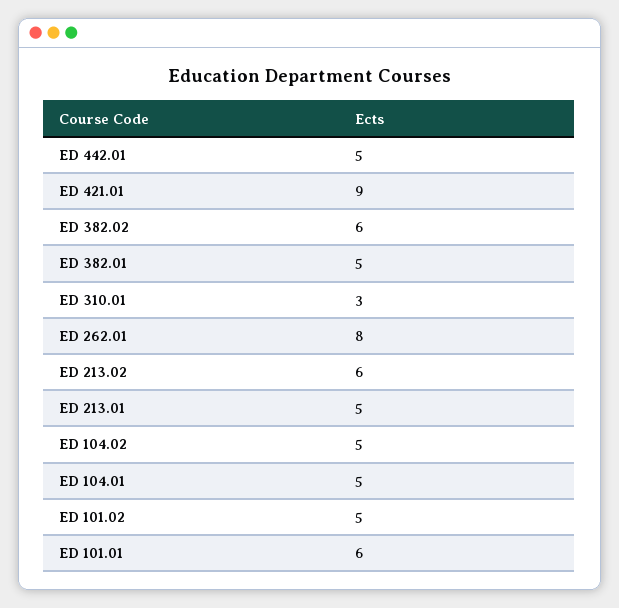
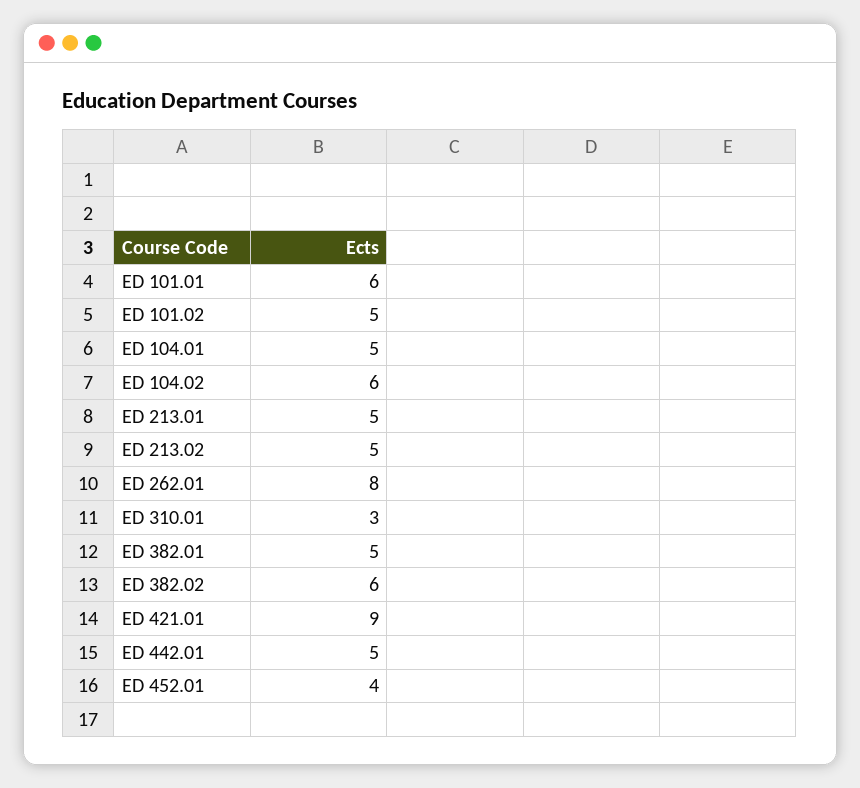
  {
    "ED 442.01": 5,
    "ED 421.01": 9,
    "ED 382.02": 6,
    "ED 382.01": 5,
    "ED 310.01": 3,
    "ED 262.01": 8,
-   "ED 213.02": 6,
+   "ED 213.02": 5,
    "ED 213.01": 5,
-   "ED 104.02": 5,
+   "ED 104.02": 6,
    "ED 104.01": 5,
    "ED 101.02": 5,
-   "ED 101.01": 6
+   "ED 101.01": 6,
+   "ED 452.01": 4
  }

